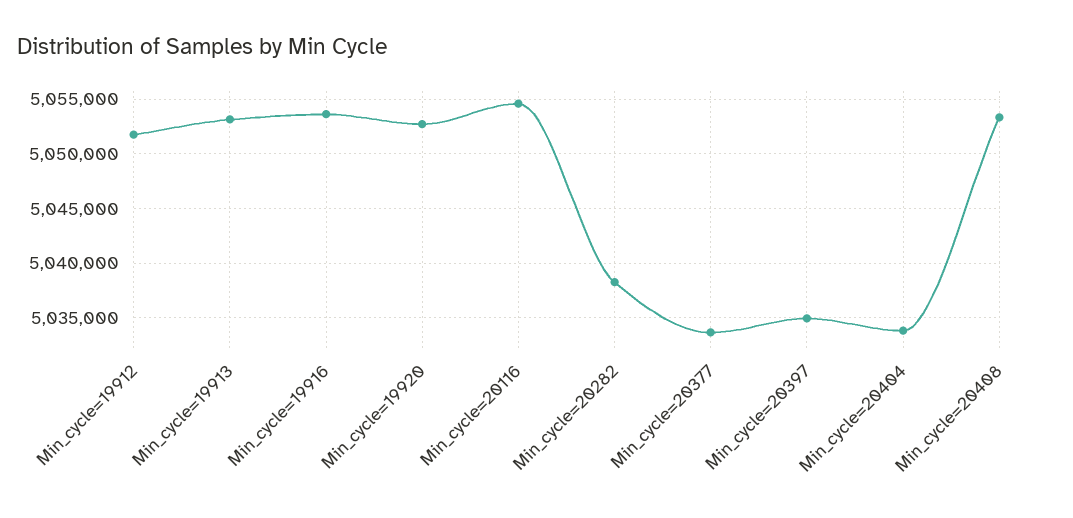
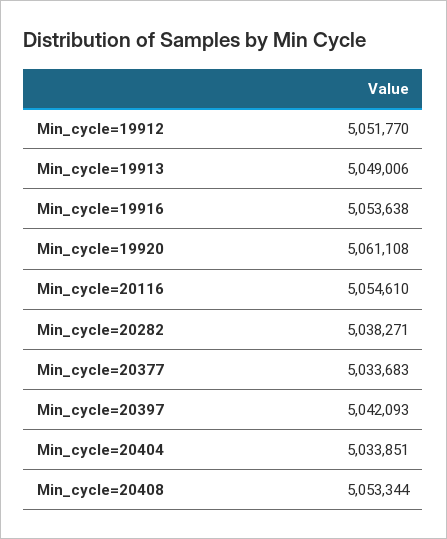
  {
    "Min_cycle=19912": 5051770,
-   "Min_cycle=19913": 5053000,
+   "Min_cycle=19913": 5049006,
    "Min_cycle=19916": 5053638,
-   "Min_cycle=19920": 5053000,
+   "Min_cycle=19920": 5061108,
    "Min_cycle=20116": 5054610,
    "Min_cycle=20282": 5038271,
    "Min_cycle=20377": 5033683,
-   "Min_cycle=20397": 5035000,
+   "Min_cycle=20397": 5042093,
    "Min_cycle=20404": 5033851,
    "Min_cycle=20408": 5053344
  }

